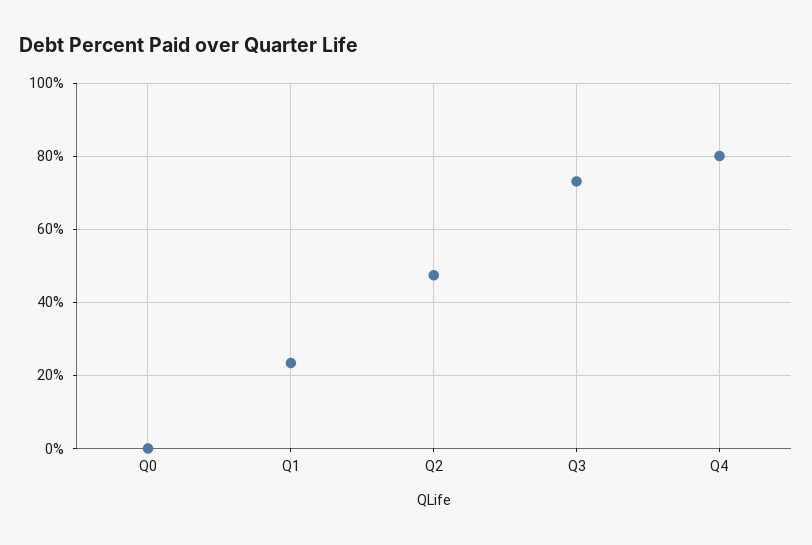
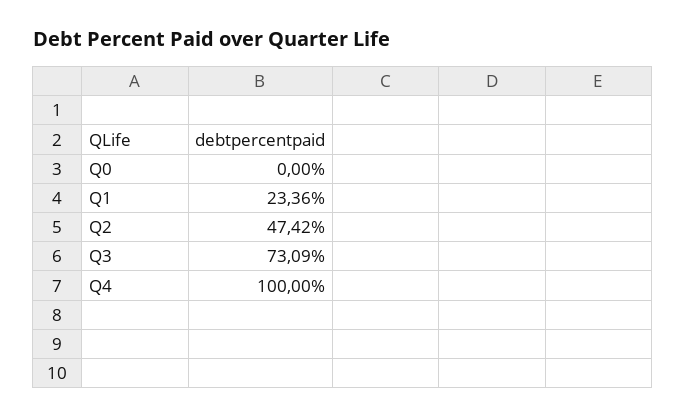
  {
    "Q0": 0,
    "Q1": 23.36,
    "Q2": 47.42,
    "Q3": 73.09,
-   "Q4": 80
+   "Q4": 100
  }

